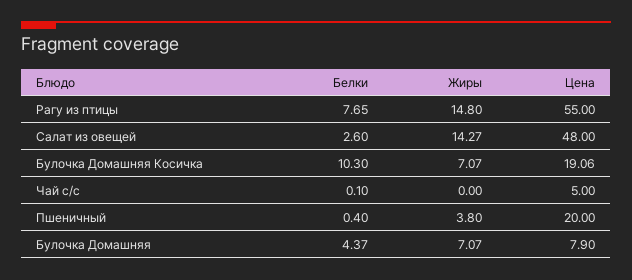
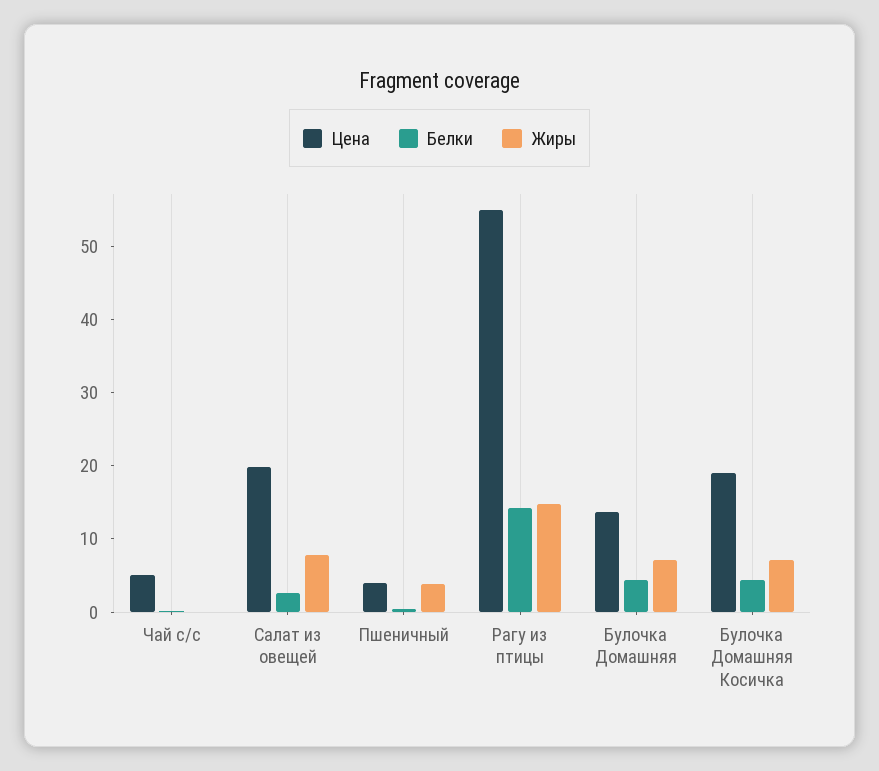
  {
    "Белки": {
-     "Рагу из птицы": 7.65,
+     "Рагу из птицы": 14,
      "Салат из овещей": 2.6,
-     "Булочка Домашняя Косичка": 10.3,
+     "Булочка Домашняя Косичка": 4,
      "Чай с/с": 0.1,
      "Пшеничный": 0.4,
      "Булочка Домашняя": 4.37
    },
    "Жиры": {
      "Рагу из птицы": 14.8,
-     "Салат из овещей": 14.27,
+     "Салат из овещей": 8,
      "Булочка Домашняя Косичка": 7.07,
      "Чай с/с": 0,
      "Пшеничный": 3.8,
      "Булочка Домашняя": 7.07
    },
    "Цена": {
      "Рагу из птицы": 55,
-     "Салат из овещей": 48,
+     "Салат из овещей": 20,
      "Булочка Домашняя Косичка": 19.06,
      "Чай с/с": 5,
-     "Пшеничный": 20,
+     "Пшеничный": 4,
-     "Булочка Домашняя": 7.9
+     "Булочка Домашняя": 14
    }
  }

